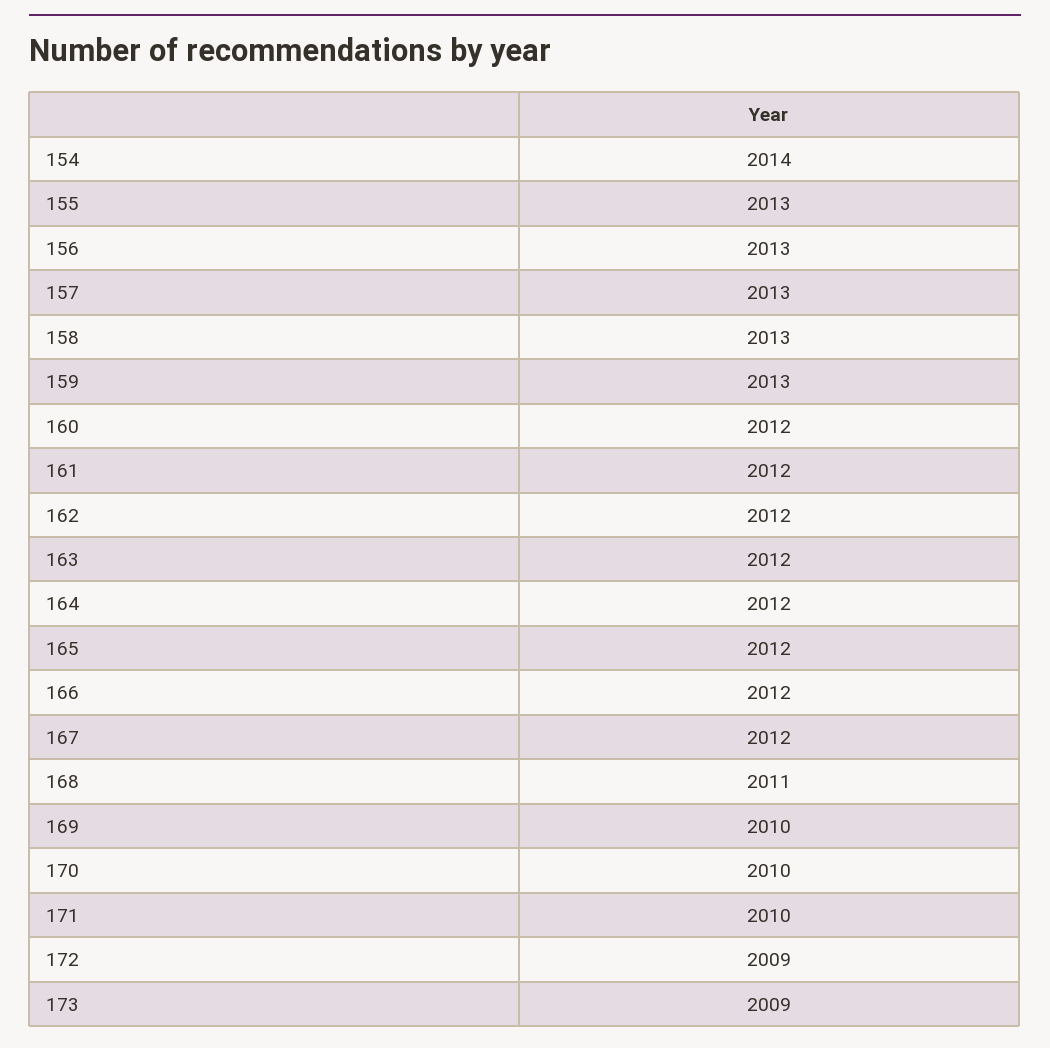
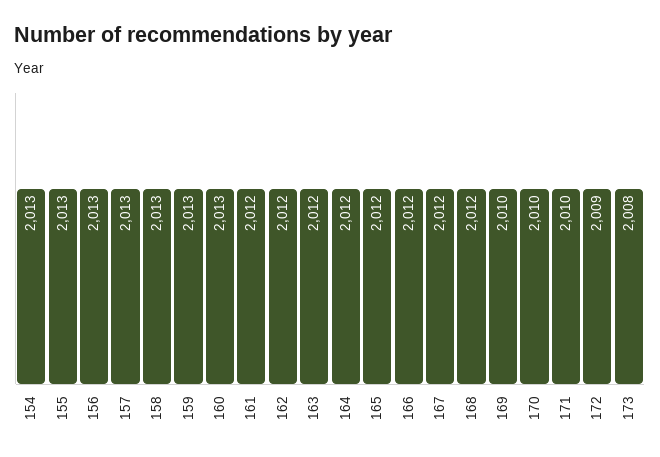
  {
-   "154": 2014,
+   "154": 2013,
    "155": 2013,
    "156": 2013,
    "157": 2013,
    "158": 2013,
    "159": 2013,
-   "160": 2012,
+   "160": 2013,
    "161": 2012,
    "162": 2012,
    "163": 2012,
    "164": 2012,
    "165": 2012,
    "166": 2012,
    "167": 2012,
-   "168": 2011,
+   "168": 2012,
    "169": 2010,
    "170": 2010,
    "171": 2010,
    "172": 2009,
-   "173": 2009
+   "173": 2008
  }

